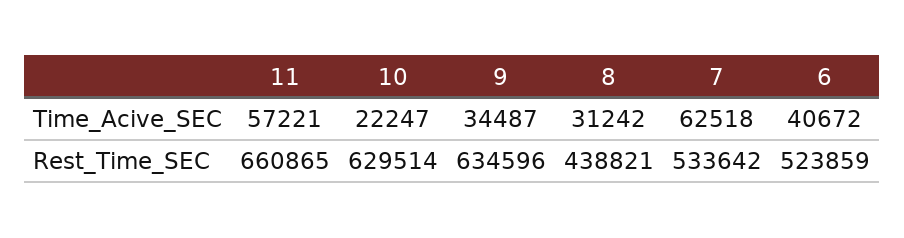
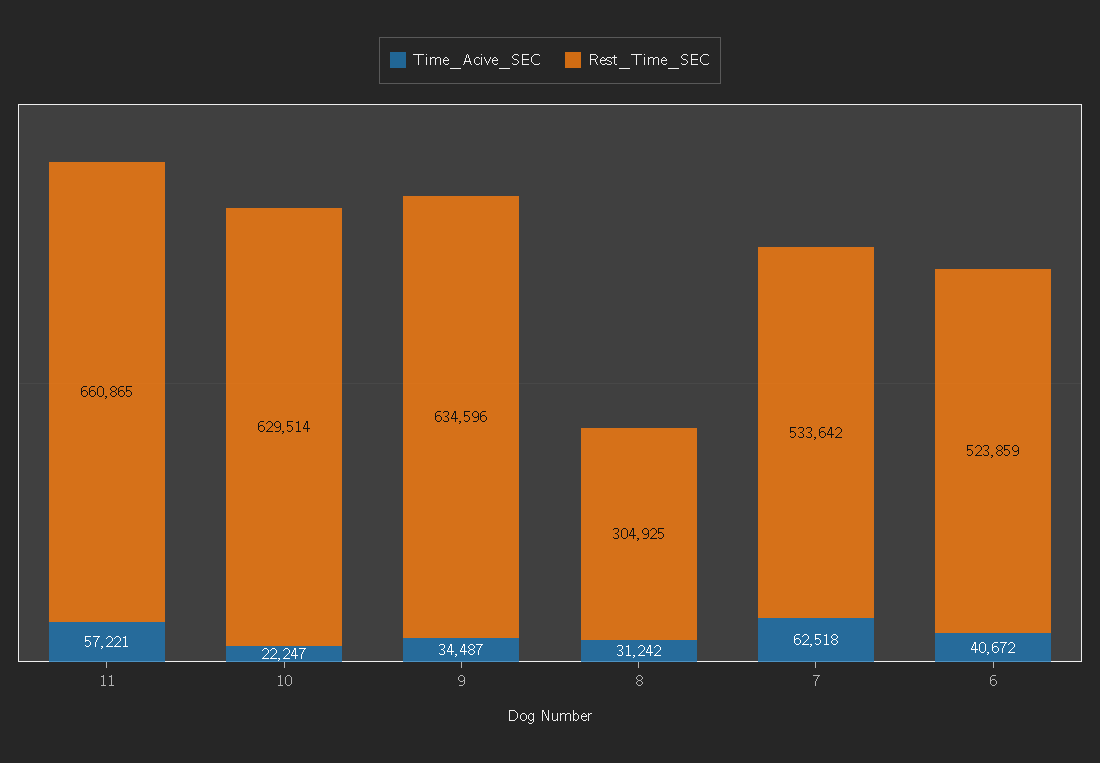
  {
    "Time_Acive_SEC": {
      "11": 57221,
      "10": 22247,
      "9": 34487,
      "8": 31242,
      "7": 62518,
      "6": 40672
    },
    "Rest_Time_SEC": {
      "11": 660865,
      "10": 629514,
      "9": 634596,
-     "8": 438821,
+     "8": 304925,
      "7": 533642,
      "6": 523859
    }
  }

